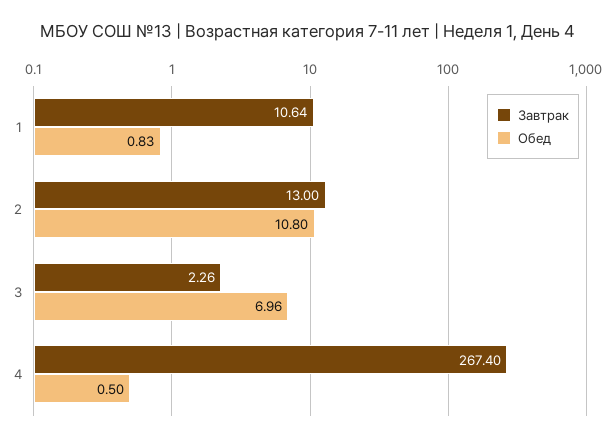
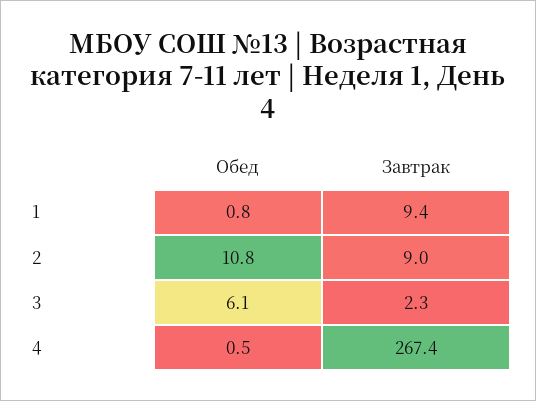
  {
    "Завтрак": {
-     "1": 10.64,
+     "1": 9.4,
-     "2": 13,
+     "2": 9,
      "3": 2.26,
      "4": 267.4
    },
    "Обед": {
      "1": 0.83,
      "2": 10.8,
-     "3": 6.96,
+     "3": 6.1,
      "4": 0.5
    }
  }

